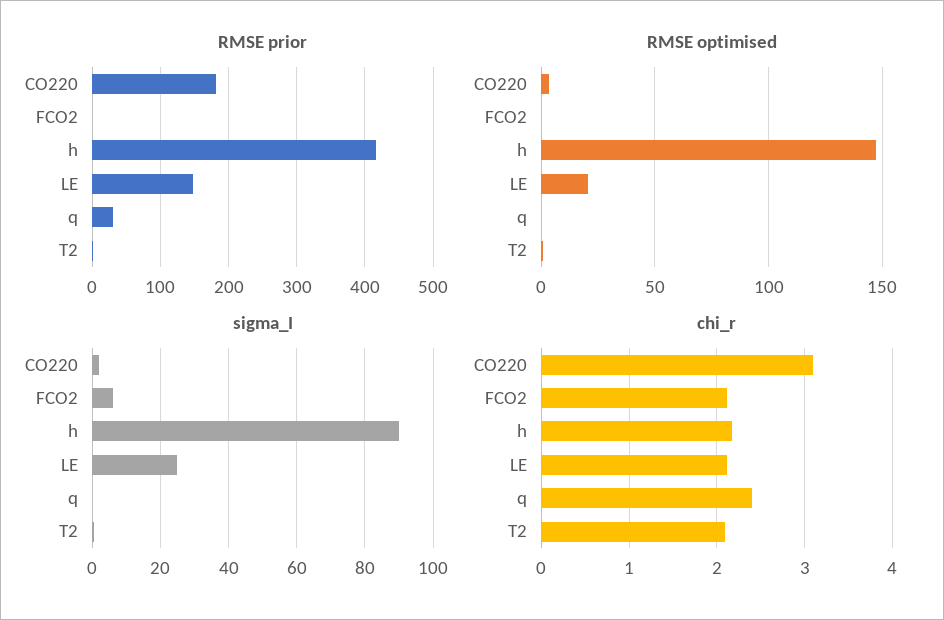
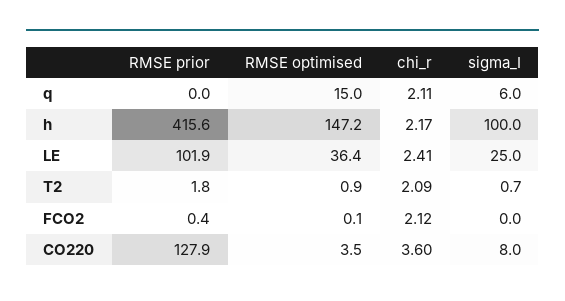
  {
    "RMSE prior": {
-     "CO220": 180,
+     "CO220": 127.9,
      "FCO2": 0.4,
      "h": 415.6,
-     "LE": 150,
+     "LE": 101.9,
-     "q": 30,
+     "q": 0,
      "T2": 1.8
    },
    "RMSE optimised": {
      "CO220": 3.5,
      "FCO2": 0.1,
      "h": 147.2,
-     "LE": 20,
+     "LE": 36.4,
-     "q": 0,
+     "q": 15,
      "T2": 0.9
    },
    "sigma_I": {
-     "CO220": 2,
+     "CO220": 8,
-     "FCO2": 6,
+     "FCO2": 0,
-     "h": 90,
+     "h": 100,
      "LE": 25,
-     "q": 0,
+     "q": 6,
      "T2": 0.7
    },
    "chi_r": {
-     "CO220": 3.1,
+     "CO220": 3.6,
      "FCO2": 2.12,
      "h": 2.17,
-     "LE": 2.1,
+     "LE": 2.41,
-     "q": 2.4,
+     "q": 2.11,
      "T2": 2.09
    }
  }

